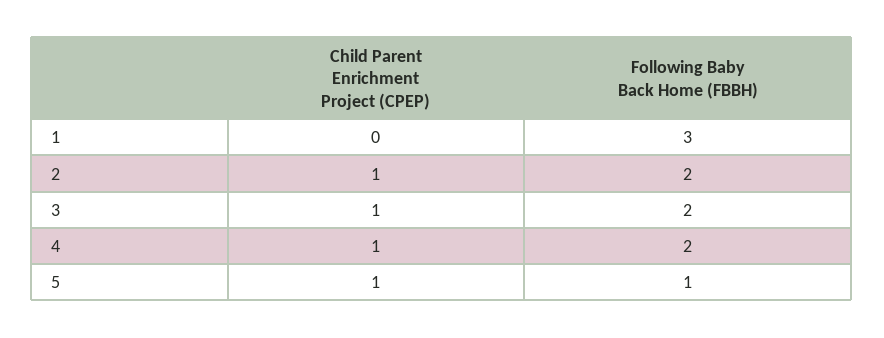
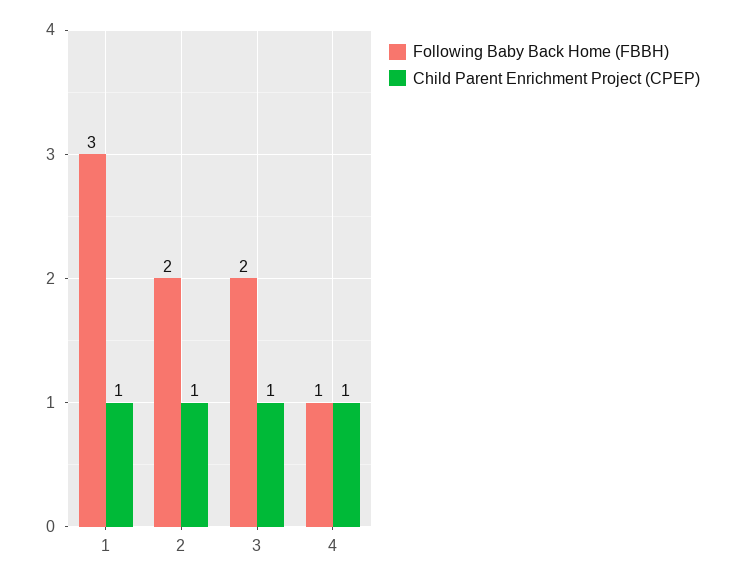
  {
    "Child Parent Enrichment Project (CPEP)": {
-     "1": 0,
+     "1": 1,
      "2": 1,
      "3": 1,
-     "4": 1,
+     "4": 1
-     "5": 1
    },
    "Following Baby Back Home (FBBH)": {
      "1": 3,
      "2": 2,
      "3": 2,
-     "4": 2,
+     "4": 1
-     "5": 1
    }
  }

